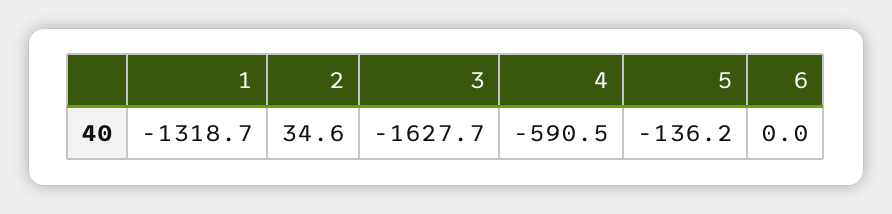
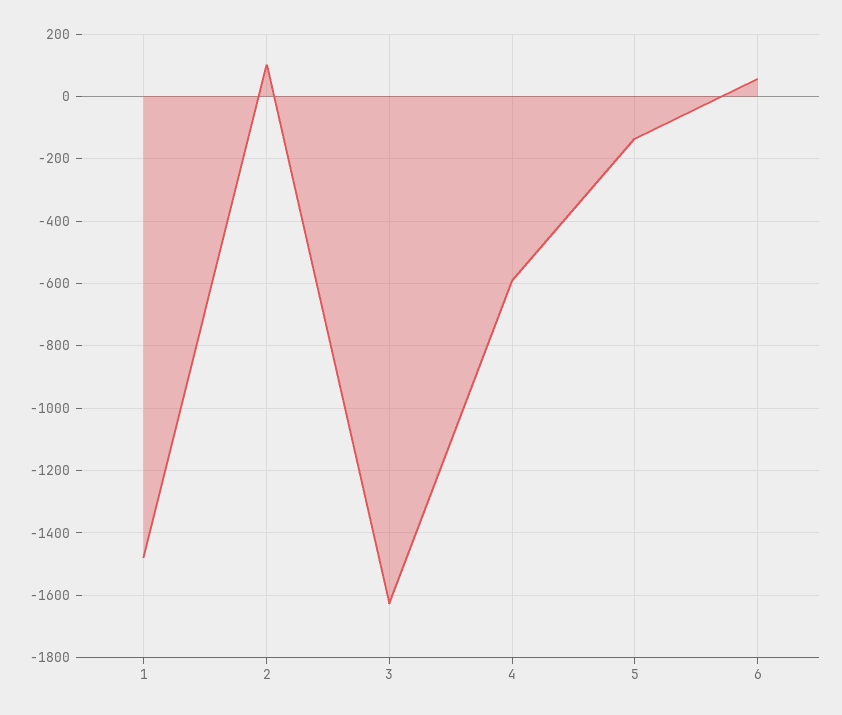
  {
-   "1": -1318.7,
+   "1": -1480,
-   "2": 34.6,
+   "2": 100,
    "3": -1627.7,
    "4": -590.5,
    "5": -136.2,
-   "6": 0
+   "6": 60
  }

